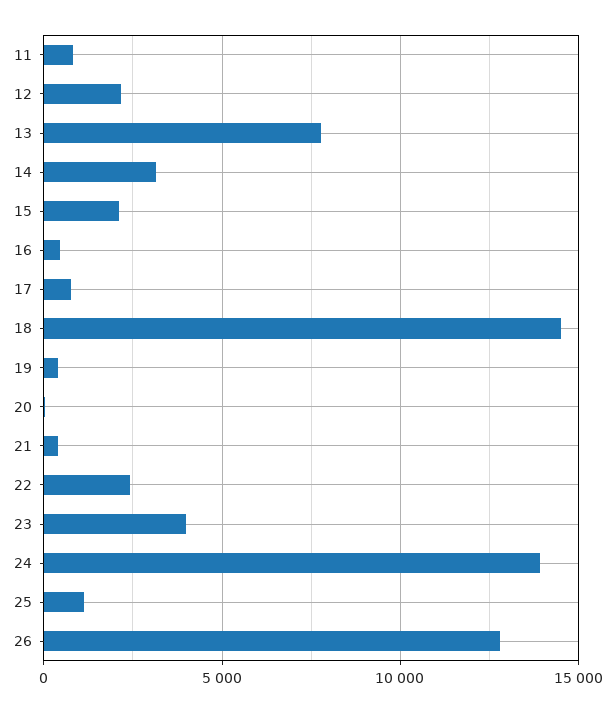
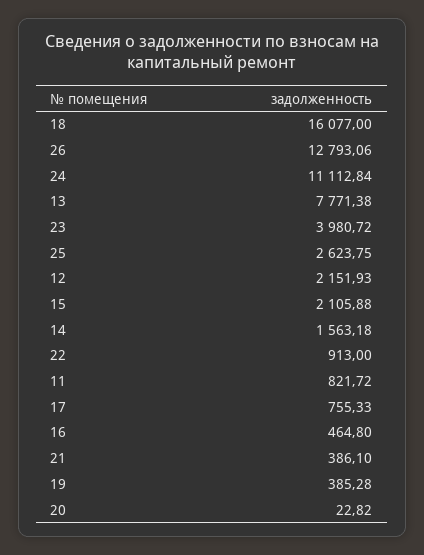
  {
    "11": 821.72,
    "12": 2151.93,
    "13": 7771.38,
-   "14": 3000,
+   "14": 1563.18,
    "15": 2105.88,
    "16": 464.8,
    "17": 755.33,
-   "18": 14500,
+   "18": 16077,
    "19": 385.28,
    "20": 22.82,
    "21": 386.1,
-   "22": 2500,
+   "22": 913,
    "23": 3980.72,
-   "24": 14000,
+   "24": 11112.84,
-   "25": 1000,
+   "25": 2623.75,
    "26": 12793.06
  }

